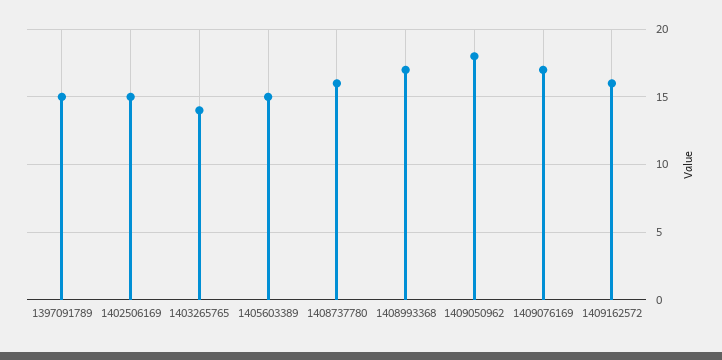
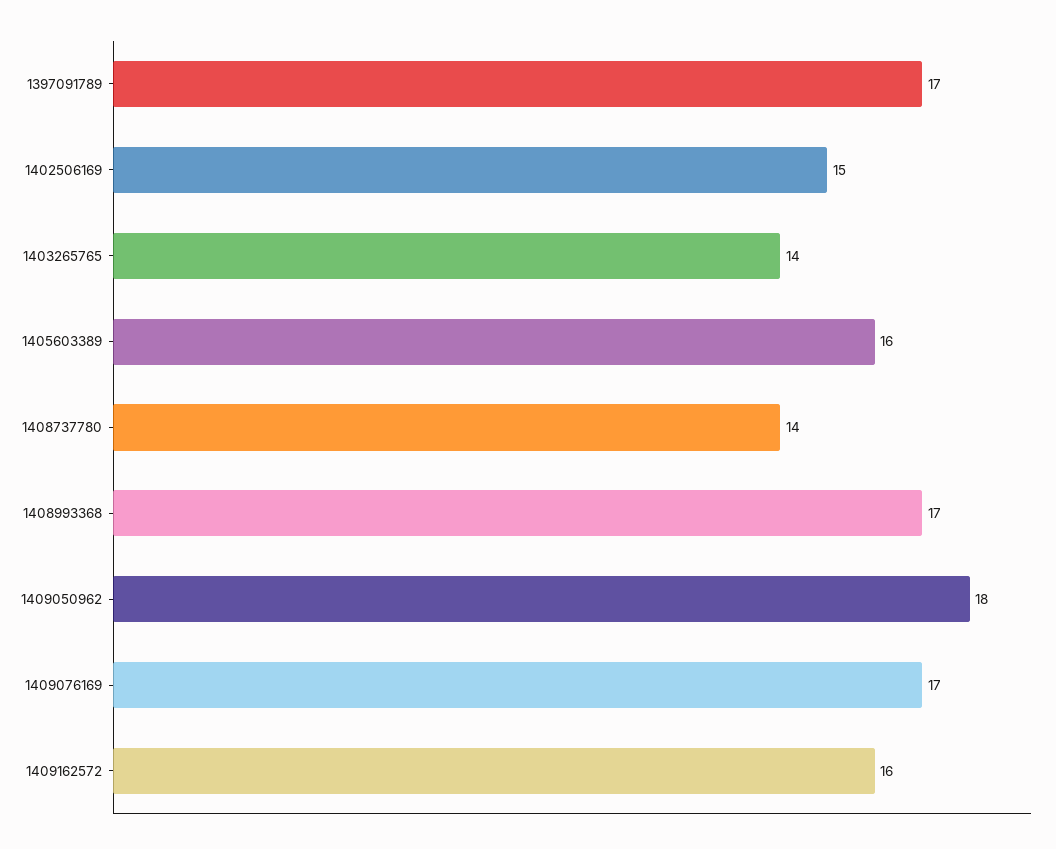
  {
-   "1397091789": 15,
+   "1397091789": 17,
    "1402506169": 15,
    "1403265765": 14,
-   "1405603389": 15,
+   "1405603389": 16,
-   "1408737780": 16,
+   "1408737780": 14,
    "1408993368": 17,
    "1409050962": 18,
    "1409076169": 17,
    "1409162572": 16
  }

